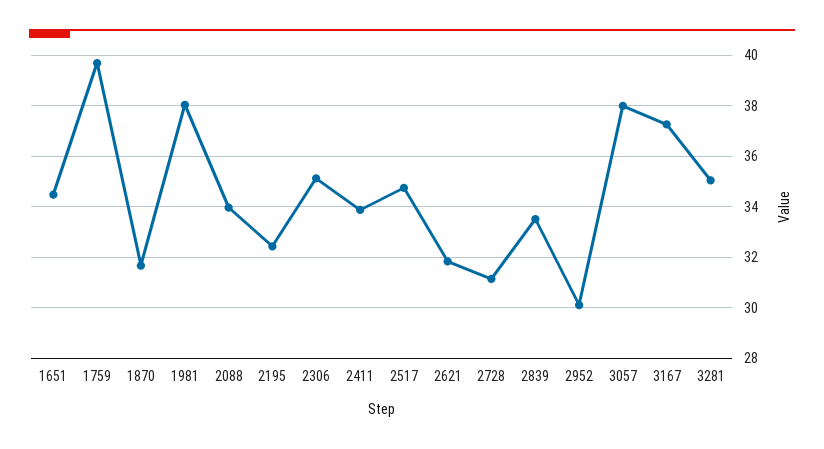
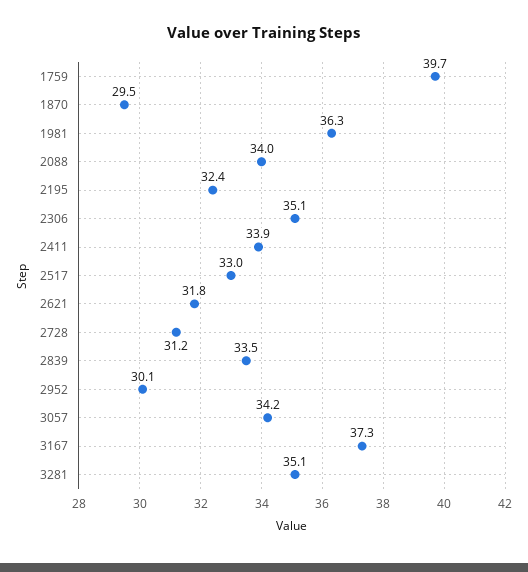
  {
-   "1651": 34.5,
    "1759": 39.7,
-   "1870": 31.75,
+   "1870": 29.5,
-   "1981": 38,
+   "1981": 36.3,
    "2088": 34,
    "2195": 32.4,
    "2306": 35.1,
    "2411": 33.9,
-   "2517": 34.75,
+   "2517": 33,
    "2621": 31.8,
    "2728": 31.2,
    "2839": 33.5,
    "2952": 30.1,
-   "3057": 38,
+   "3057": 34.2,
    "3167": 37.3,
    "3281": 35.1
  }

